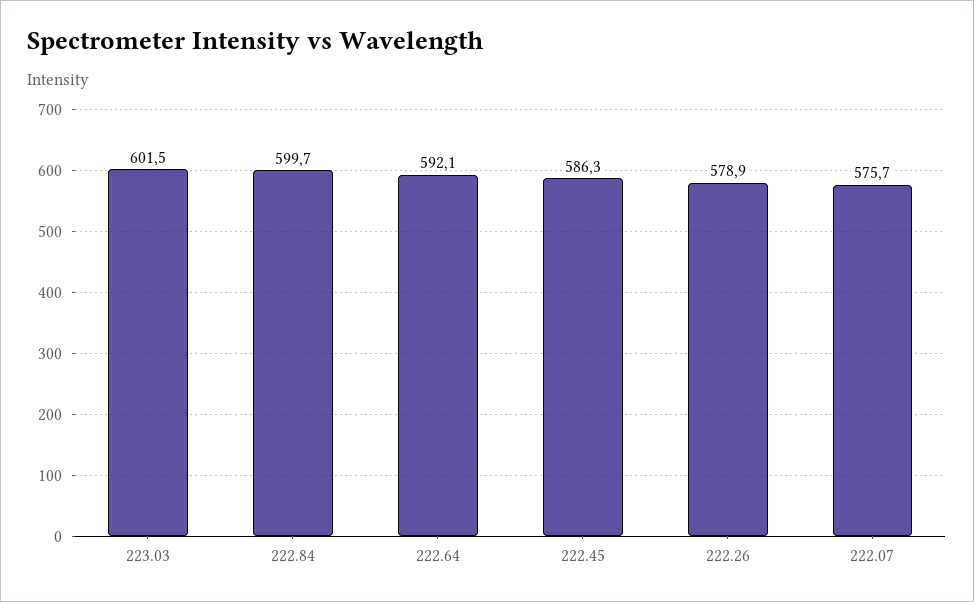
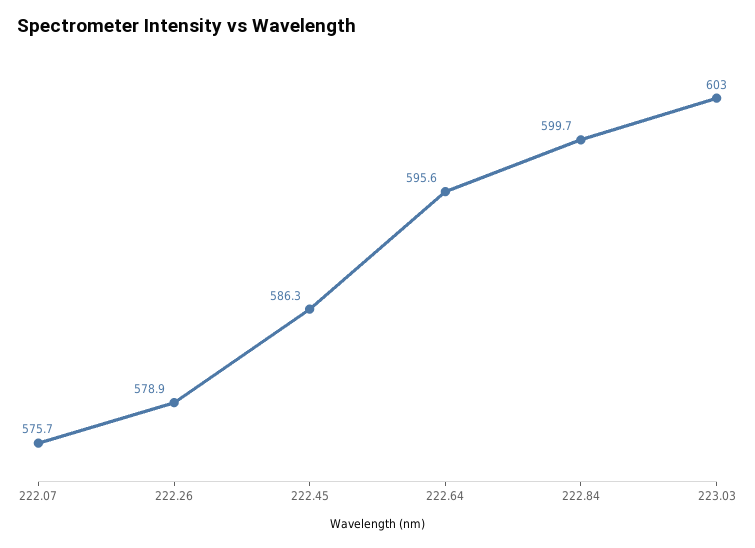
  {
-   "223.03": 601.5,
+   "223.03": 603,
    "222.84": 599.7,
-   "222.64": 592.1,
+   "222.64": 595.6,
    "222.45": 586.3,
    "222.26": 578.9,
    "222.07": 575.7
  }

